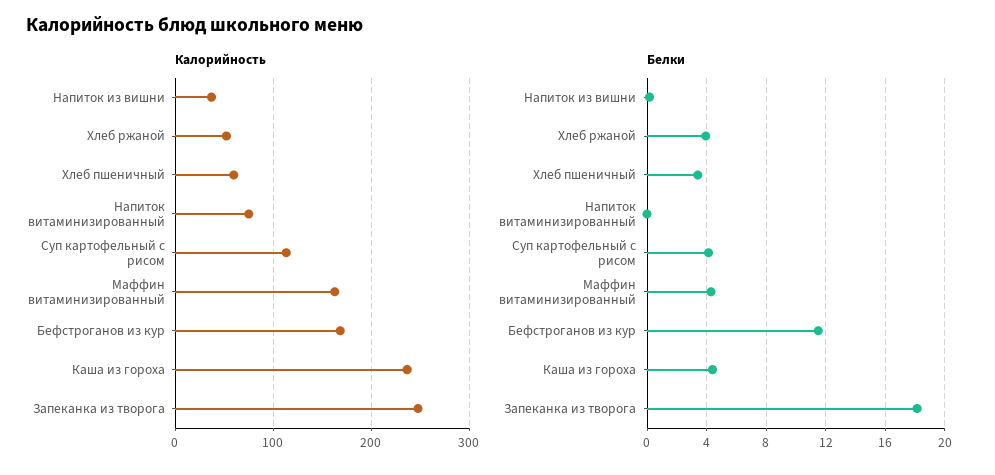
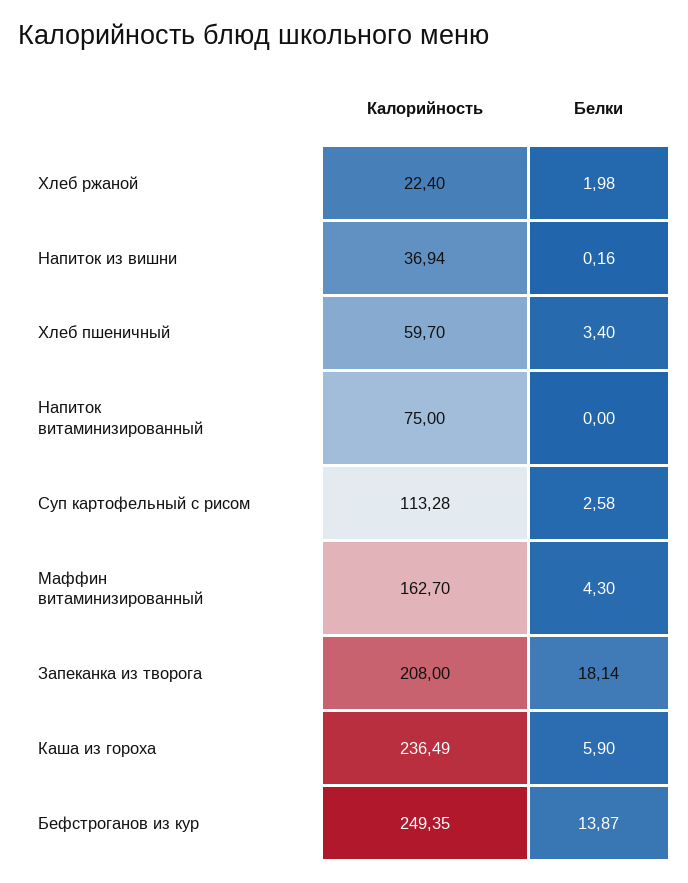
  {
    "Калорийность": {
      "Напиток из вишни": 36.94,
-     "Хлеб ржаной": 50,
+     "Хлеб ржаной": 22.4,
      "Хлеб пшеничный": 59.7,
      "Напиток витаминизированный": 75,
      "Суп картофельный с рисом": 113.28,
      "Маффин витаминизированный": 162.7,
-     "Бефстроганов из кур": 170,
+     "Бефстроганов из кур": 249.35,
      "Каша из гороха": 236.49,
-     "Запеканка из творога": 250
+     "Запеканка из творога": 208
    },
    "Белки": {
      "Напиток из вишни": 0.16,
-     "Хлеб ржаной": 4,
+     "Хлеб ржаной": 1.98,
      "Хлеб пшеничный": 3.4,
      "Напиток витаминизированный": 0,
-     "Суп картофельный с рисом": 4,
+     "Суп картофельный с рисом": 2.58,
      "Маффин витаминизированный": 4.3,
-     "Бефстроганов из кур": 11.5,
+     "Бефстроганов из кур": 13.87,
-     "Каша из гороха": 4.5,
+     "Каша из гороха": 5.9,
      "Запеканка из творога": 18.14
    }
  }

